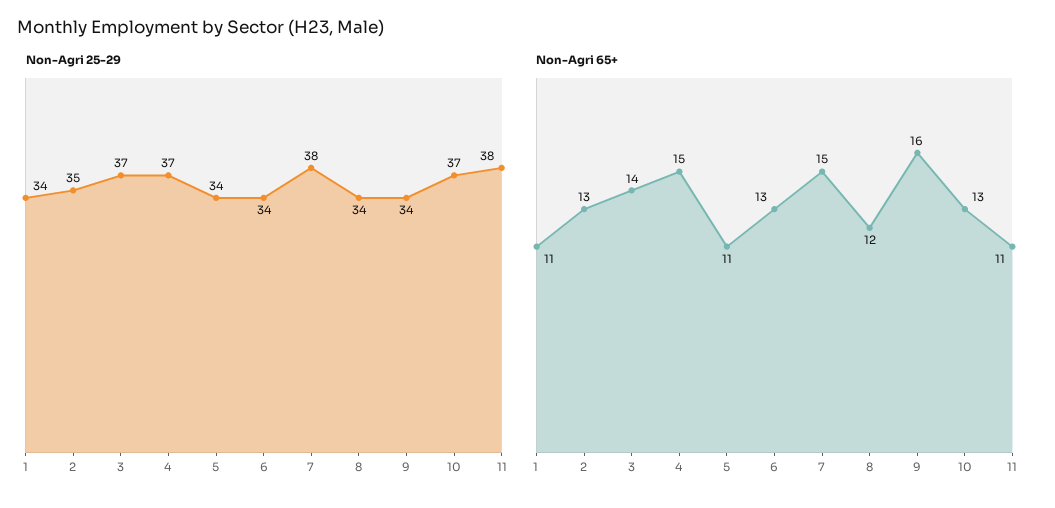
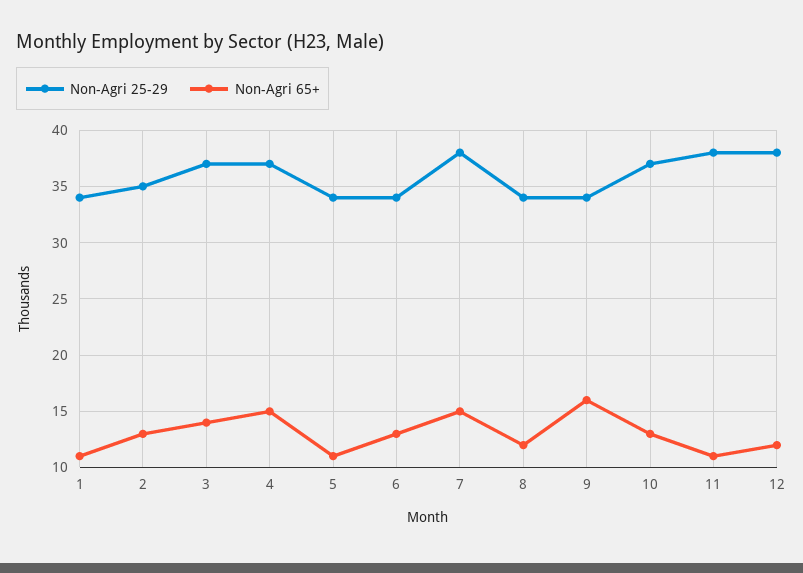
  {
    "Non-Agri 25-29": {
      "1": 34,
      "2": 35,
      "3": 37,
      "4": 37,
      "5": 34,
      "6": 34,
      "7": 38,
      "8": 34,
      "9": 34,
      "10": 37,
-     "11": 38
+     "11": 38,
+     "12": 38
    },
    "Non-Agri 65+": {
      "1": 11,
      "2": 13,
      "3": 14,
      "4": 15,
      "5": 11,
      "6": 13,
      "7": 15,
      "8": 12,
      "9": 16,
      "10": 13,
-     "11": 11
+     "11": 11,
+     "12": 12
    }
  }

